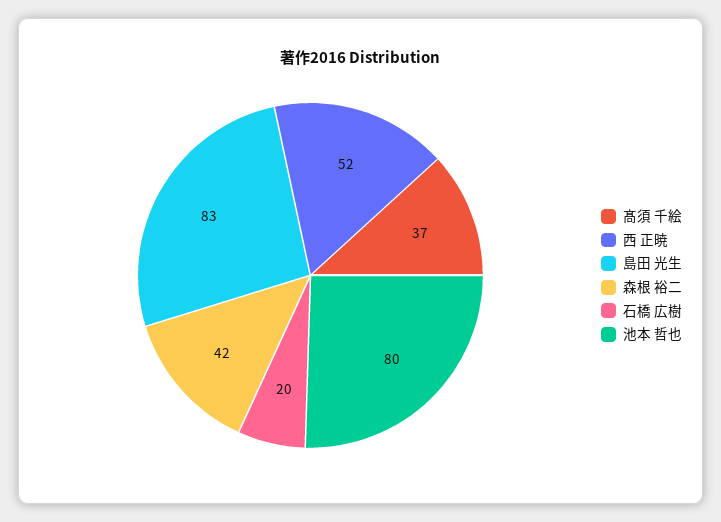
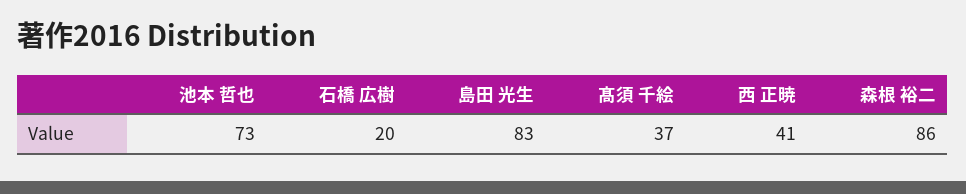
  {
    "髙須 千絵": 37,
-   "西 正暁": 52,
+   "西 正暁": 41,
    "島田 光生": 83,
-   "森根 裕二": 42,
+   "森根 裕二": 86,
    "石橋 広樹": 20,
-   "池本 哲也": 80
+   "池本 哲也": 73
  }

